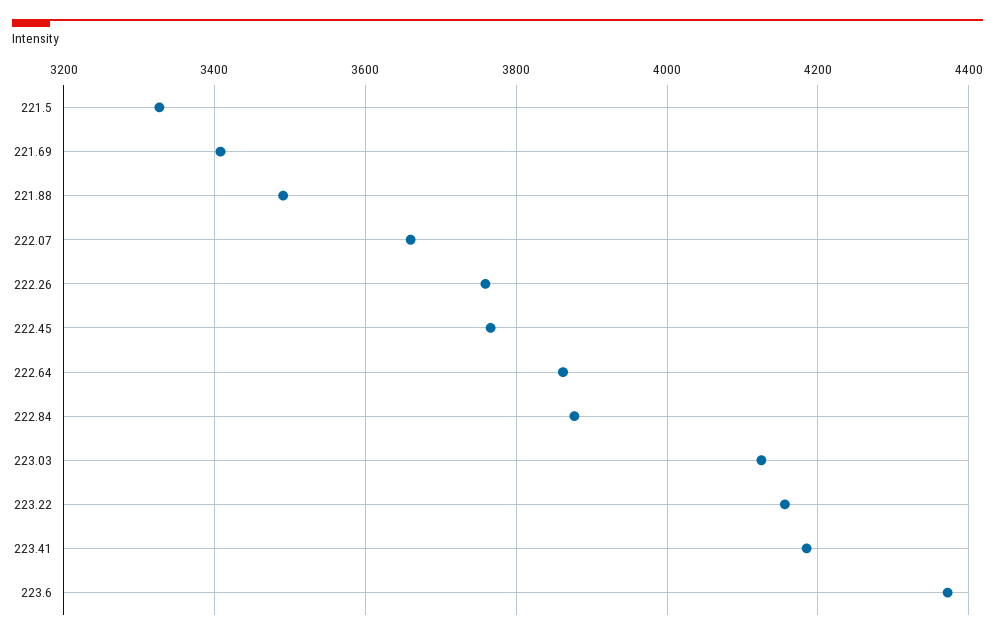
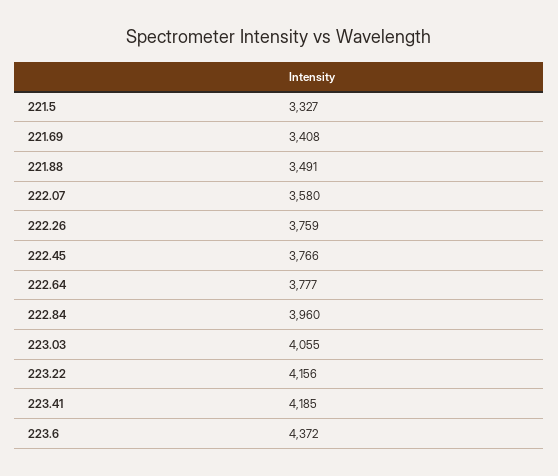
  {
    "221.5": 3327,
    "221.69": 3408,
    "221.88": 3491,
-   "222.07": 3660,
+   "222.07": 3580,
    "222.26": 3759,
    "222.45": 3766,
-   "222.64": 3860,
+   "222.64": 3777,
-   "222.84": 3880,
+   "222.84": 3960,
-   "223.03": 4120,
+   "223.03": 4055,
    "223.22": 4156,
    "223.41": 4185,
    "223.6": 4372
  }

